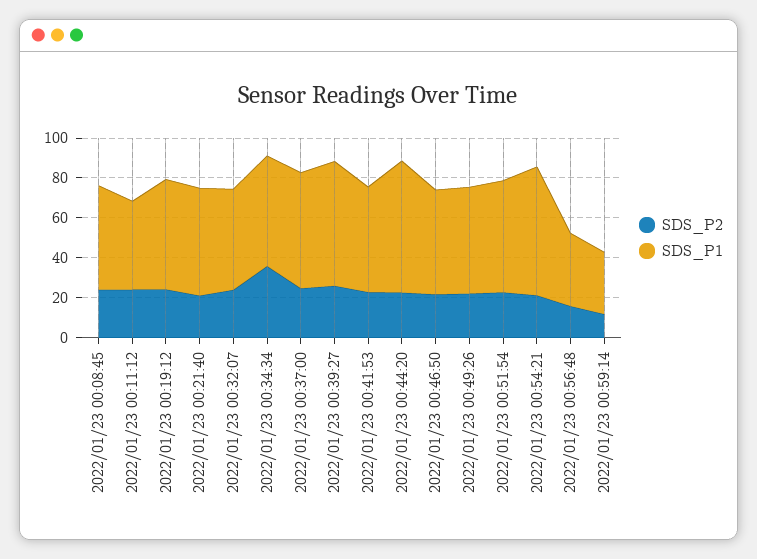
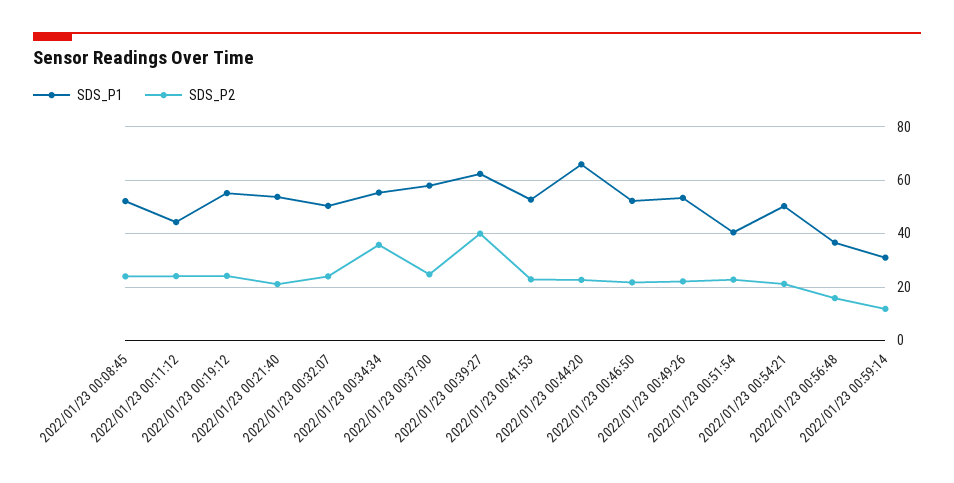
  {
    "SDS_P2": {
      "2022/01/23 00:08:45": 25,
      "2022/01/23 00:11:12": 25,
      "2022/01/23 00:19:12": 25,
      "2022/01/23 00:21:40": 20,
      "2022/01/23 00:32:07": 25,
      "2022/01/23 00:34:34": 35,
      "2022/01/23 00:37:00": 25,
-     "2022/01/23 00:39:27": 25,
+     "2022/01/23 00:39:27": 40,
      "2022/01/23 00:41:53": 22.5,
      "2022/01/23 00:44:20": 22.5,
      "2022/01/23 00:46:50": 22.5,
      "2022/01/23 00:49:26": 22.5,
      "2022/01/23 00:51:54": 22.5,
      "2022/01/23 00:54:21": 20,
      "2022/01/23 00:56:48": 15,
      "2022/01/23 00:59:14": 12.5
    },
    "SDS_P1": {
      "2022/01/23 00:08:45": 52.5,
      "2022/01/23 00:11:12": 45,
      "2022/01/23 00:19:12": 55,
      "2022/01/23 00:21:40": 52.5,
      "2022/01/23 00:32:07": 50,
      "2022/01/23 00:34:34": 55,
      "2022/01/23 00:37:00": 57.5,
      "2022/01/23 00:39:27": 62.5,
      "2022/01/23 00:41:53": 52.5,
      "2022/01/23 00:44:20": 65,
      "2022/01/23 00:46:50": 52.5,
      "2022/01/23 00:49:26": 52.5,
-     "2022/01/23 00:51:54": 55,
+     "2022/01/23 00:51:54": 40,
-     "2022/01/23 00:54:21": 65,
+     "2022/01/23 00:54:21": 50,
      "2022/01/23 00:56:48": 37.5,
      "2022/01/23 00:59:14": 30
    }
  }

